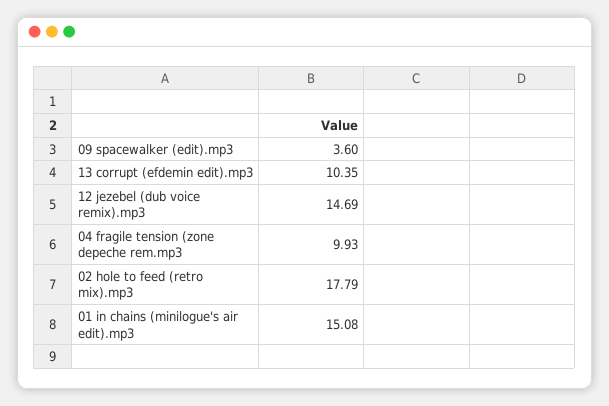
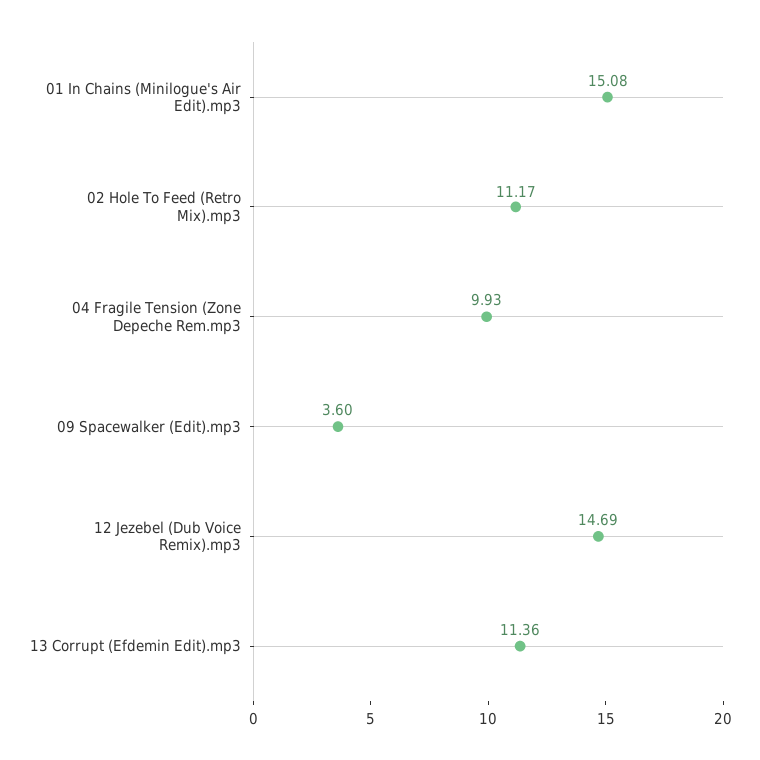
  {
    "09 spacewalker (edit).mp3": 3.6,
-   "13 corrupt (efdemin edit).mp3": 10.35,
+   "13 corrupt (efdemin edit).mp3": 11.36,
    "12 jezebel (dub voice remix).mp3": 14.69,
    "04 fragile tension (zone depeche rem.mp3": 9.93,
-   "02 hole to feed (retro mix).mp3": 17.79,
+   "02 hole to feed (retro mix).mp3": 11.17,
    "01 in chains (minilogue's air edit).mp3": 15.08
  }

